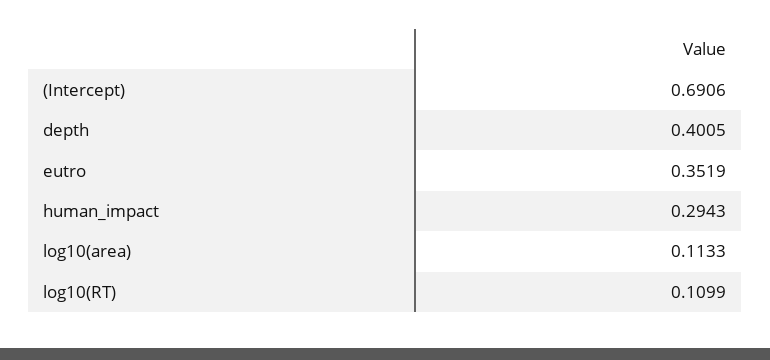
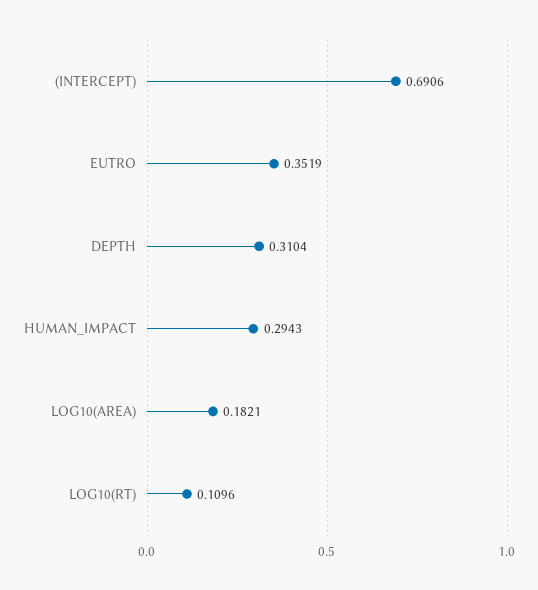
  {
    "(Intercept)": 0.6906,
-   "depth": 0.4005,
+   "depth": 0.3104,
    "eutro": 0.3519,
    "human_impact": 0.2943,
-   "log10(area)": 0.1133,
+   "log10(area)": 0.1821,
-   "log10(RT)": 0.1099
+   "log10(RT)": 0.1096
  }

